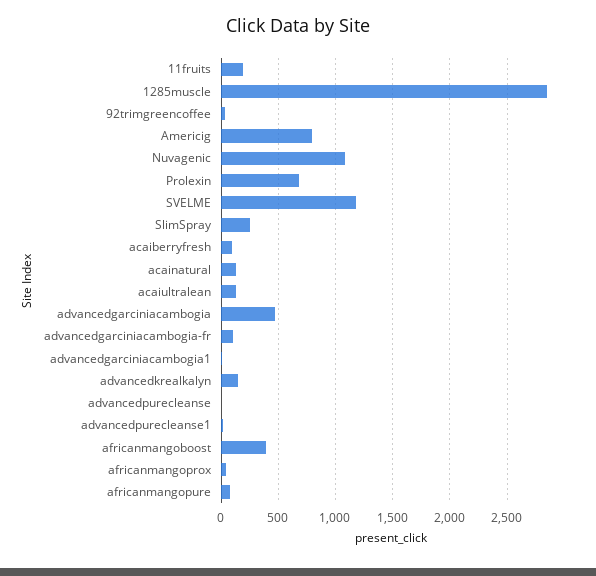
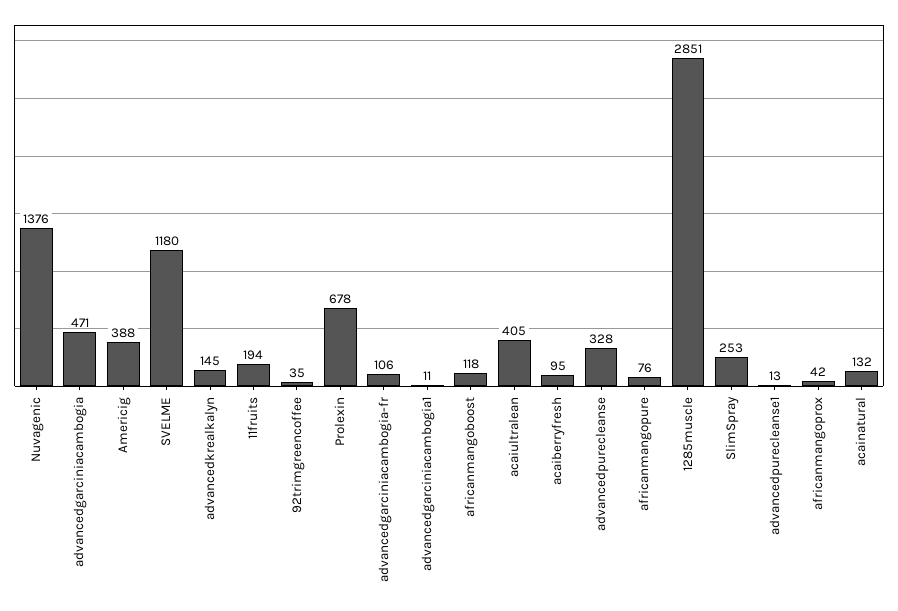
  {
    "11fruits": 194,
    "1285muscle": 2851,
    "92trimgreencoffee": 35,
-   "Americig": 800,
+   "Americig": 388,
-   "Nuvagenic": 1100,
+   "Nuvagenic": 1376,
    "Prolexin": 678,
    "SVELME": 1180,
    "SlimSpray": 253,
    "acaiberryfresh": 95,
    "acainatural": 132,
-   "acaiultralean": 100,
+   "acaiultralean": 405,
    "advancedgarciniacambogia": 471,
    "advancedgarciniacambogia-fr": 106,
    "advancedgarciniacambogia1": 11,
    "advancedkrealkalyn": 145,
-   "advancedpurecleanse": 0,
+   "advancedpurecleanse": 328,
    "advancedpurecleanse1": 13,
-   "africanmangoboost": 400,
+   "africanmangoboost": 118,
    "africanmangoprox": 42,
    "africanmangopure": 76
  }

